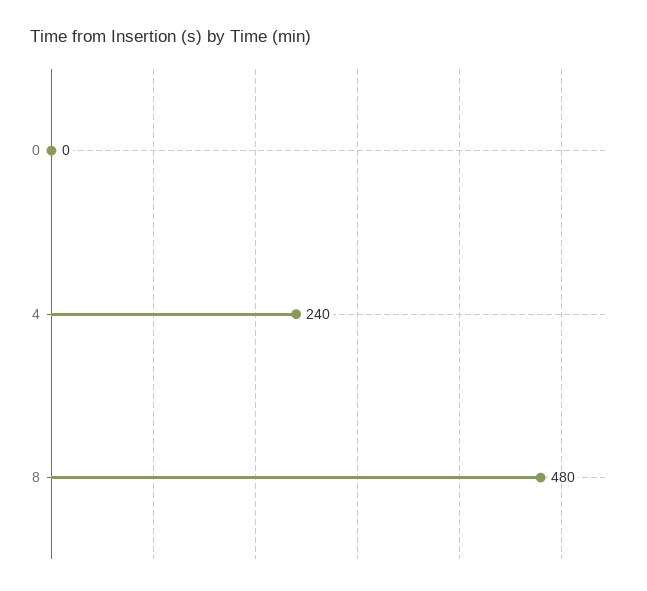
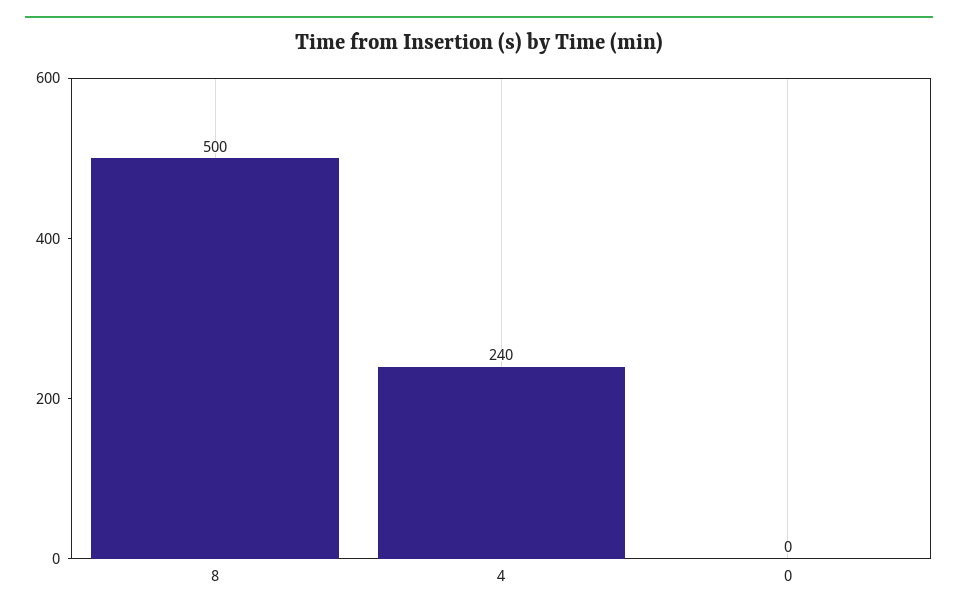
  {
    "0": 0,
    "4": 240,
-   "8": 480
+   "8": 500
  }

